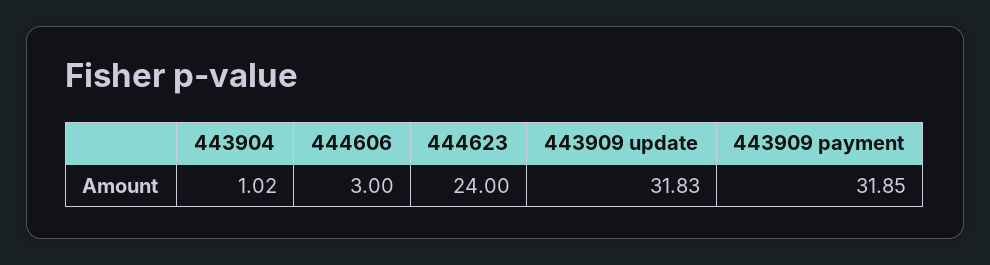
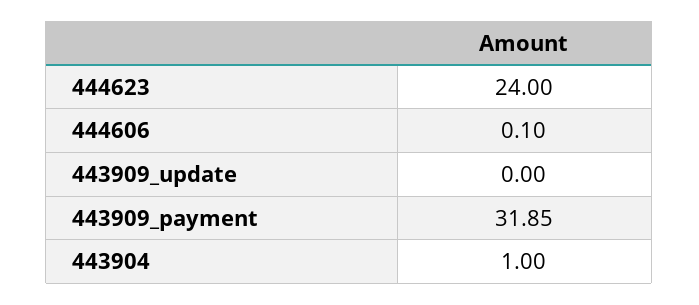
  {
-   "443904": 1.02,
+   "443904": 1,
-   "444606": 3,
+   "444606": 0.1,
    "444623": 24,
-   "443909 update": 31.83,
+   "443909 update": 0,
    "443909 payment": 31.85
  }

